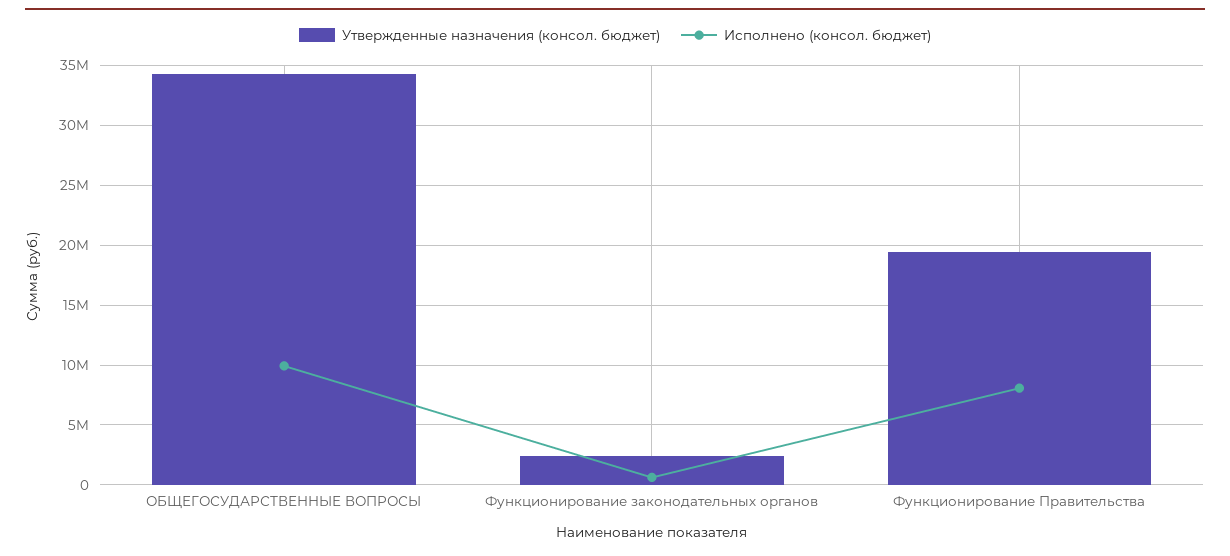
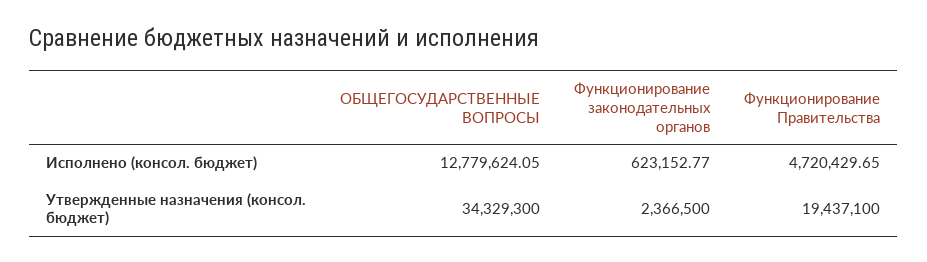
  {
    "Утвержденные назначения (консол. бюджет)": {
      "ОБЩЕГОСУДАРСТВЕННЫЕ ВОПРОСЫ": 34329300,
      "Функционирование законодательных органов": 2366500,
      "Функционирование Правительства": 19437100
    },
    "Исполнено (консол. бюджет)": {
-     "ОБЩЕГОСУДАРСТВЕННЫЕ ВОПРОСЫ": 10000000,
+     "ОБЩЕГОСУДАРСТВЕННЫЕ ВОПРОСЫ": 12779624.05,
      "Функционирование законодательных органов": 623152.77,
-     "Функционирование Правительства": 8000000
+     "Функционирование Правительства": 4720429.65
    }
  }

